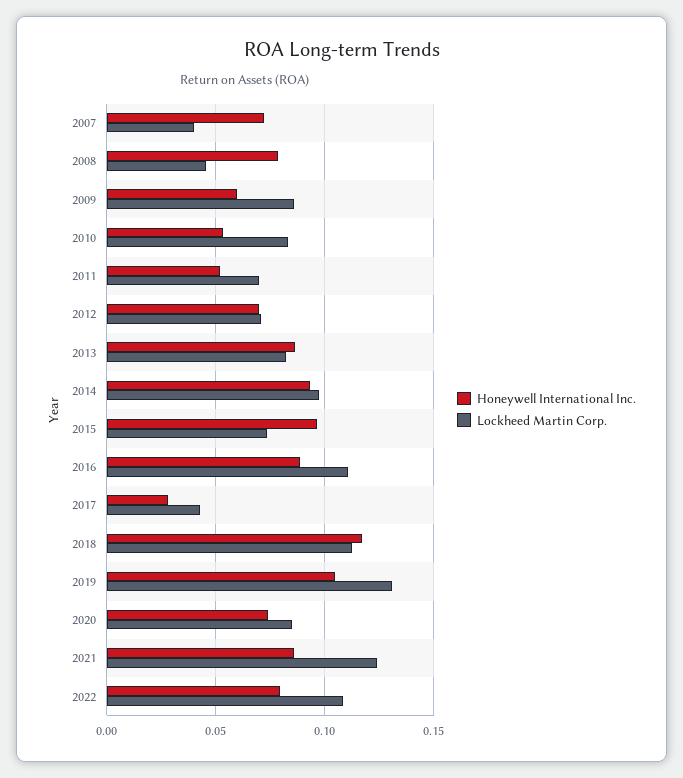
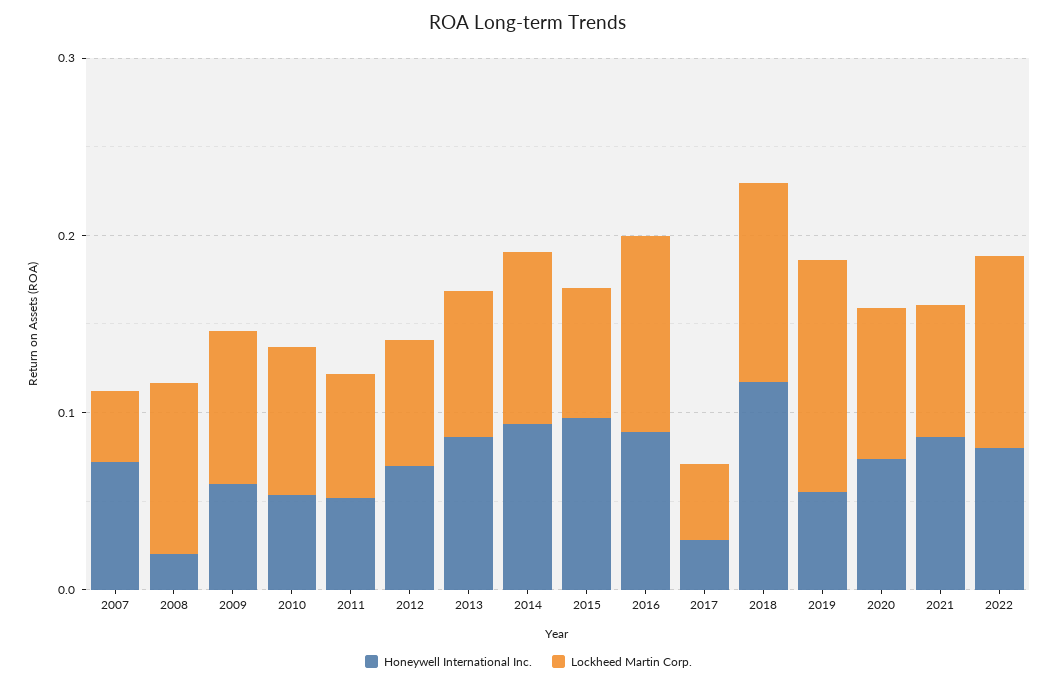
  {
    "Honeywell International Inc.": {
      "2007": 0.07,
-     "2008": 0.08,
+     "2008": 0.02,
      "2009": 0.06,
      "2010": 0.055,
      "2011": 0.05,
      "2012": 0.07,
      "2013": 0.085,
      "2014": 0.095,
      "2015": 0.095,
      "2016": 0.09,
      "2017": 0.03,
      "2018": 0.115,
-     "2019": 0.105,
+     "2019": 0.06,
      "2020": 0.075,
      "2021": 0.085,
      "2022": 0.08
    },
    "Lockheed Martin Corp.": {
      "2007": 0.04,
-     "2008": 0.045,
+     "2008": 0.1,
      "2009": 0.085,
      "2010": 0.085,
      "2011": 0.07,
      "2012": 0.07,
      "2013": 0.08,
      "2014": 0.1,
      "2015": 0.075,
      "2016": 0.11,
      "2017": 0.045,
      "2018": 0.11,
      "2019": 0.13,
      "2020": 0.085,
-     "2021": 0.125,
+     "2021": 0.08,
      "2022": 0.11
    }
  }

